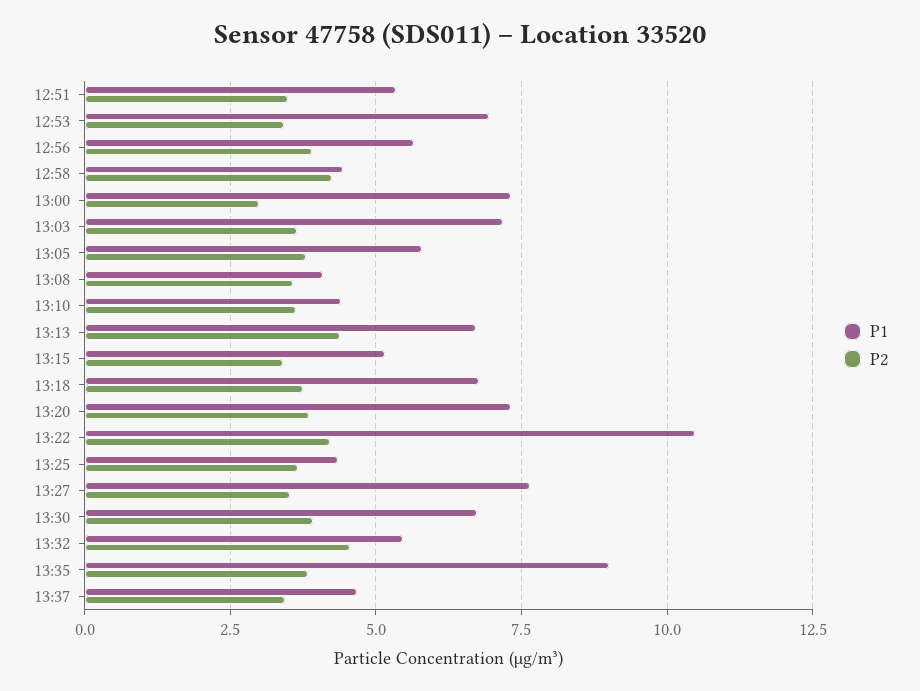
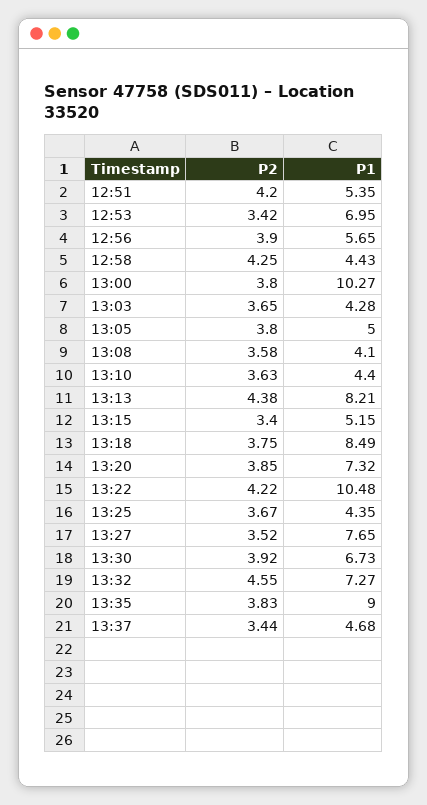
  {
    "P1": {
      "12:51": 5.35,
      "12:53": 6.95,
      "12:56": 5.65,
      "12:58": 4.43,
-     "13:00": 7.25,
+     "13:00": 10.27,
-     "13:03": 7.25,
+     "13:03": 4.28,
-     "13:05": 5.75,
+     "13:05": 5,
      "13:08": 4.1,
      "13:10": 4.4,
-     "13:13": 6.75,
+     "13:13": 8.21,
      "13:15": 5.15,
-     "13:18": 6.75,
+     "13:18": 8.49,
      "13:20": 7.32,
      "13:22": 10.48,
      "13:25": 4.35,
      "13:27": 7.65,
      "13:30": 6.73,
-     "13:32": 5.5,
+     "13:32": 7.27,
      "13:35": 9,
      "13:37": 4.68
    },
    "P2": {
-     "12:51": 3.5,
+     "12:51": 4.2,
      "12:53": 3.42,
      "12:56": 3.9,
      "12:58": 4.25,
-     "13:00": 3,
+     "13:00": 3.8,
      "13:03": 3.65,
      "13:05": 3.8,
      "13:08": 3.58,
      "13:10": 3.63,
      "13:13": 4.38,
      "13:15": 3.4,
      "13:18": 3.75,
      "13:20": 3.85,
      "13:22": 4.22,
      "13:25": 3.67,
      "13:27": 3.52,
      "13:30": 3.92,
      "13:32": 4.55,
      "13:35": 3.83,
      "13:37": 3.44
    }
  }

